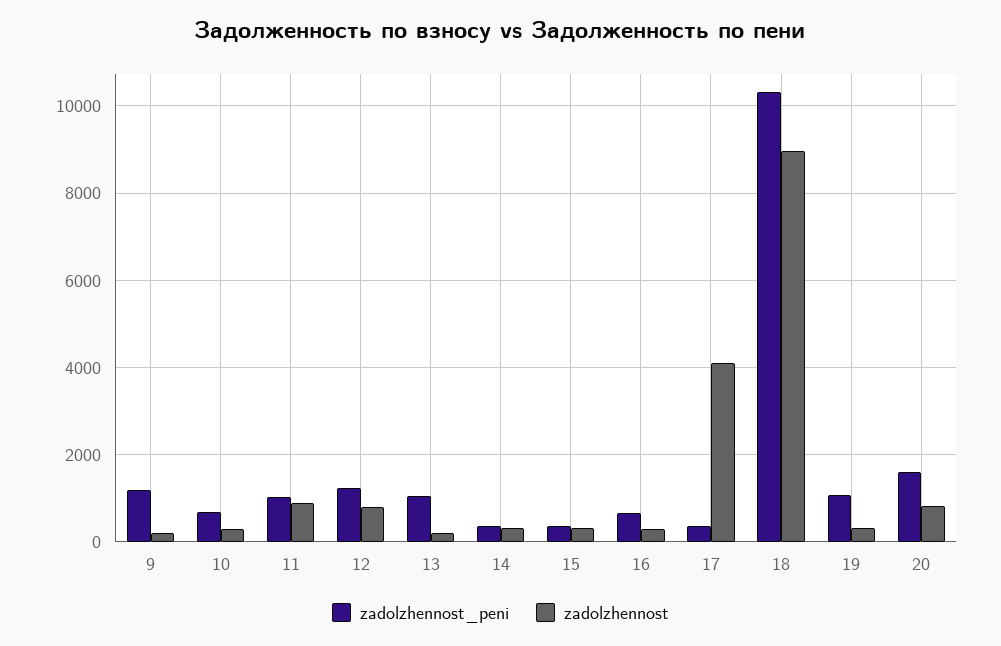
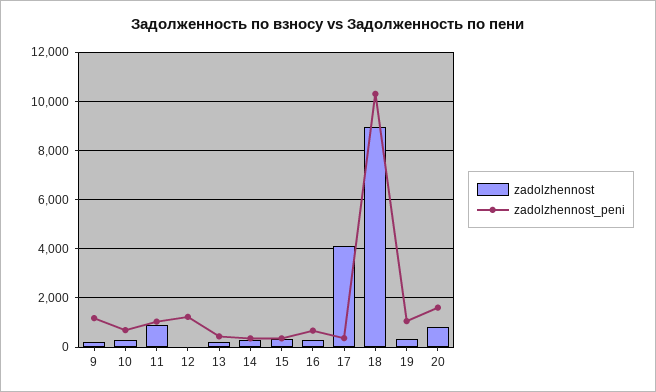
  {
    "zadolzhennost_peni": {
      "9": 1200,
      "10": 600,
      "11": 1000,
      "12": 1200,
-     "13": 1000,
+     "13": 500,
      "14": 400,
      "15": 400,
      "16": 600,
      "17": 400,
      "18": 10400,
      "19": 1000,
      "20": 1600
    },
    "zadolzhennost": {
      "9": 200,
      "10": 200,
      "11": 800,
-     "12": 800,
+     "12": 0,
      "13": 200,
      "14": 400,
      "15": 400,
      "16": 200,
      "17": 4200,
      "18": 9000,
      "19": 400,
      "20": 800
    }
  }

